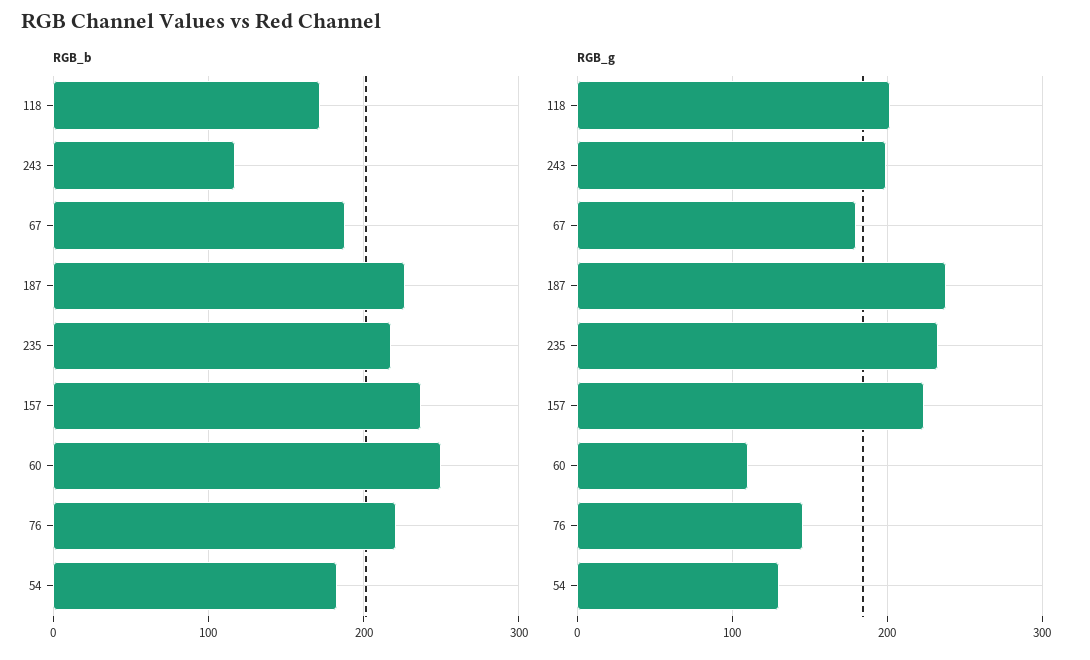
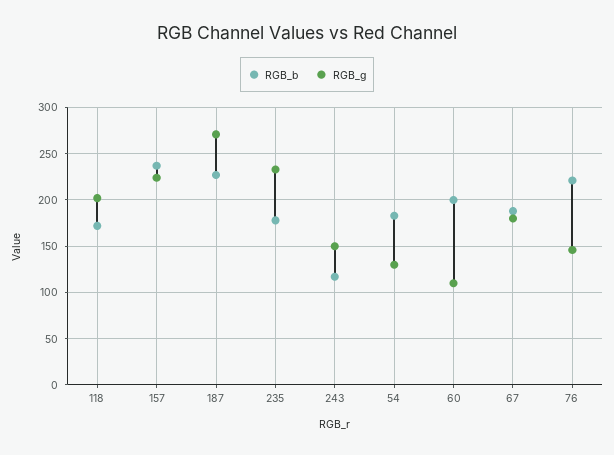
  {
    "RGB_b": {
      "118": 170,
      "243": 120,
      "67": 190,
      "187": 230,
-     "235": 220,
+     "235": 180,
      "157": 240,
-     "60": 250,
+     "60": 200,
      "76": 220,
      "54": 180
    },
    "RGB_g": {
      "118": 200,
-     "243": 200,
+     "243": 150,
      "67": 180,
-     "187": 240,
+     "187": 270,
      "235": 230,
      "157": 220,
      "60": 110,
      "76": 150,
      "54": 130
    }
  }

